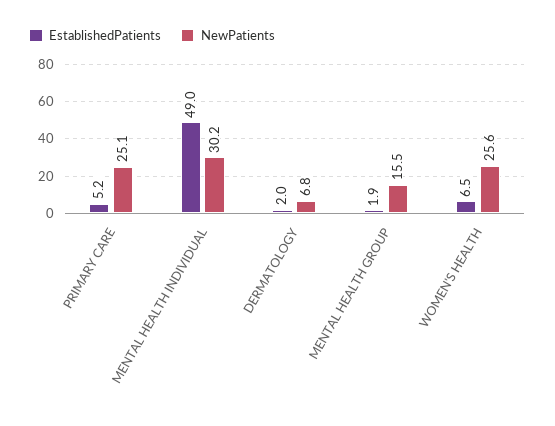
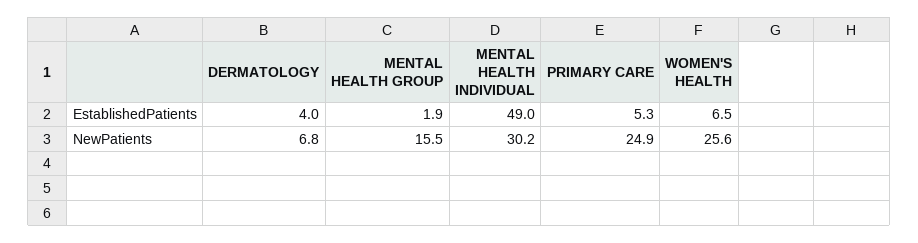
  {
    "EstablishedPatients": {
-     "PRIMARY CARE": 5.2,
+     "PRIMARY CARE": 5.3,
      "MENTAL HEALTH INDIVIDUAL": 49,
-     "DERMATOLOGY": 2,
+     "DERMATOLOGY": 4,
      "MENTAL HEALTH GROUP": 1.9,
      "WOMEN'S HEALTH": 6.5
    },
    "NewPatients": {
-     "PRIMARY CARE": 25.1,
+     "PRIMARY CARE": 24.9,
      "MENTAL HEALTH INDIVIDUAL": 30.2,
      "DERMATOLOGY": 6.8,
      "MENTAL HEALTH GROUP": 15.5,
      "WOMEN'S HEALTH": 25.6
    }
  }

